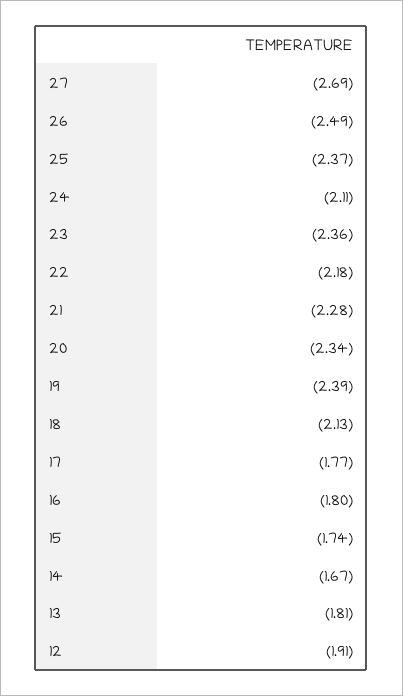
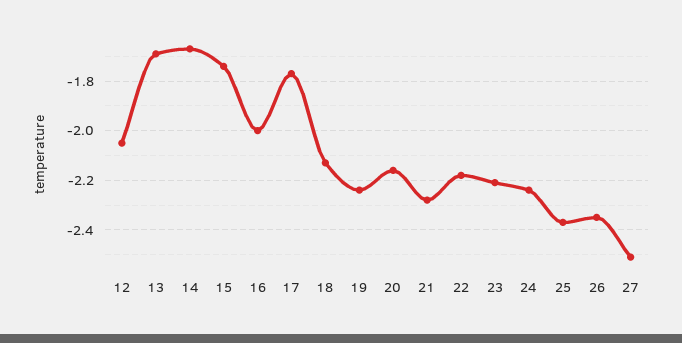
  {
-   "27": -2.69,
+   "27": -2.5,
-   "26": -2.49,
+   "26": -2.35,
    "25": -2.37,
-   "24": -2.11,
+   "24": -2.25,
-   "23": -2.36,
+   "23": -2.2,
    "22": -2.18,
    "21": -2.28,
-   "20": -2.34,
+   "20": -2.15,
-   "19": -2.39,
+   "19": -2.25,
    "18": -2.13,
    "17": -1.77,
-   "16": -1.8,
+   "16": -2,
    "15": -1.74,
    "14": -1.67,
-   "13": -1.81,
+   "13": -1.7,
-   "12": -1.91
+   "12": -2.05
  }

